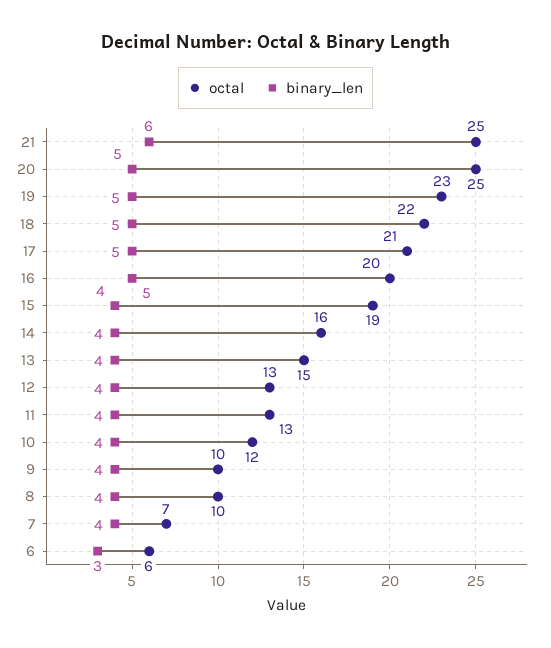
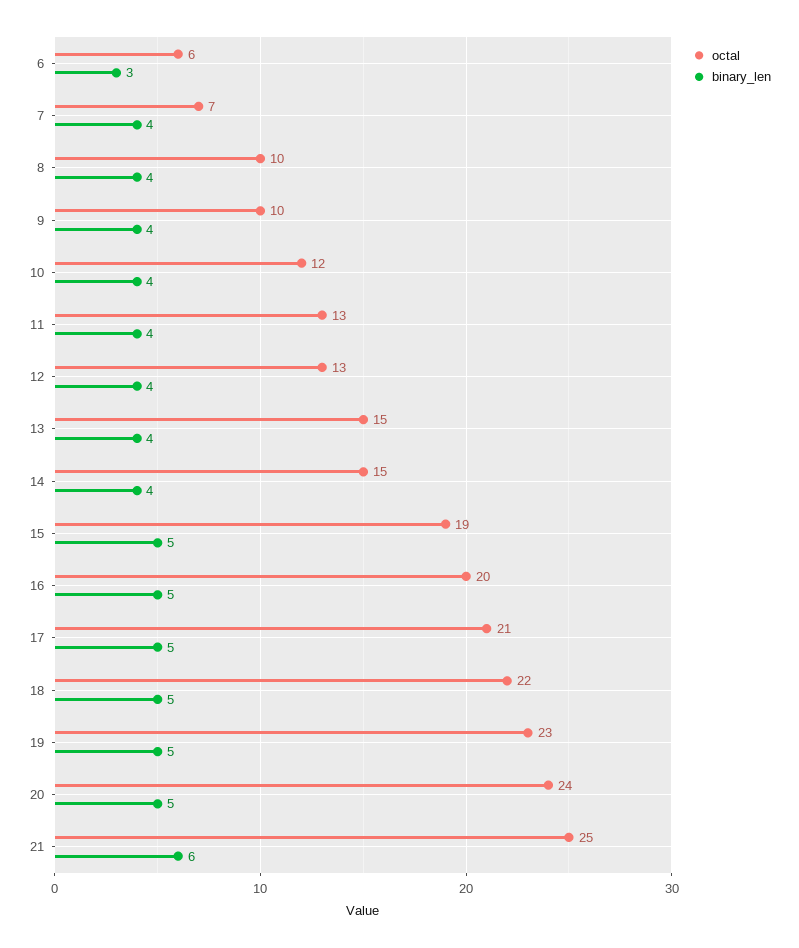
  {
    "octal": {
      "21": 25,
-     "20": 25,
+     "20": 24,
      "19": 23,
      "18": 22,
      "17": 21,
      "16": 20,
      "15": 19,
-     "14": 16,
+     "14": 15,
      "13": 15,
      "12": 13,
      "11": 13,
      "10": 12,
      "9": 10,
      "8": 10,
      "7": 7,
      "6": 6
    },
    "binary_len": {
      "21": 6,
      "20": 5,
      "19": 5,
      "18": 5,
      "17": 5,
      "16": 5,
-     "15": 4,
+     "15": 5,
      "14": 4,
      "13": 4,
      "12": 4,
      "11": 4,
      "10": 4,
      "9": 4,
      "8": 4,
      "7": 4,
      "6": 3
    }
  }

